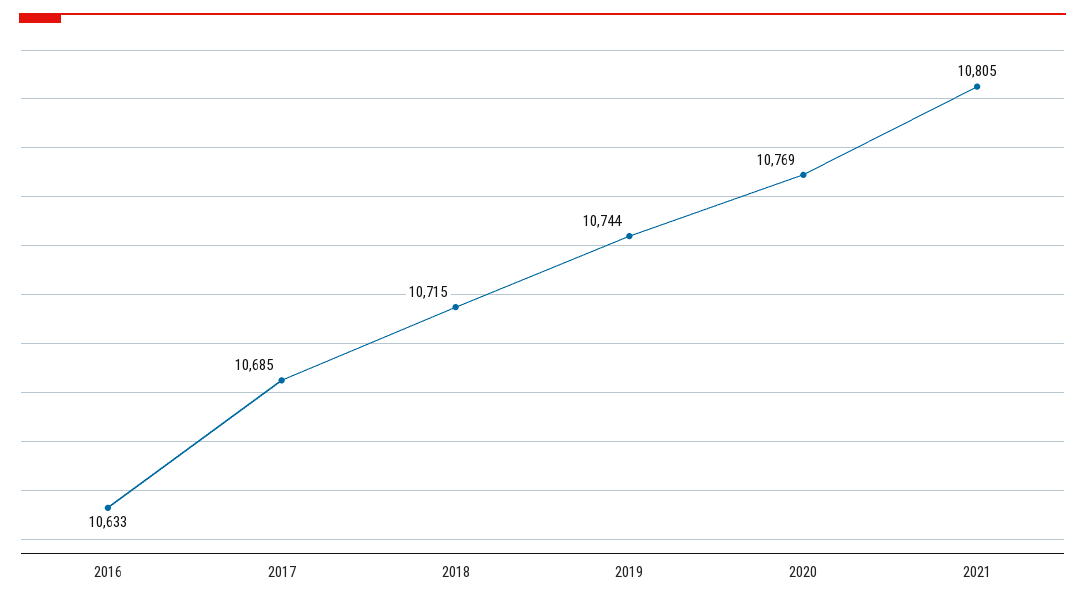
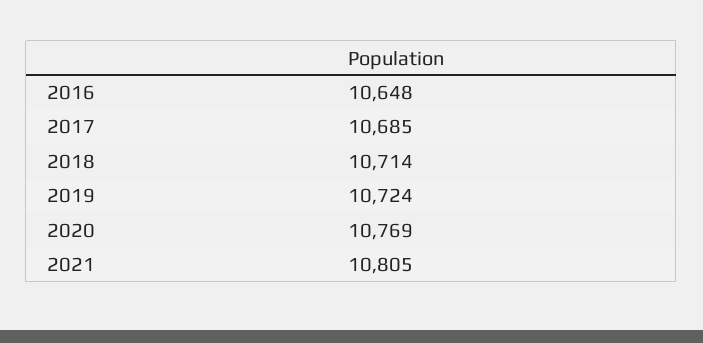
  {
-   "2016": 10633,
+   "2016": 10648,
    "2017": 10685,
-   "2018": 10715,
+   "2018": 10714,
-   "2019": 10744,
+   "2019": 10724,
    "2020": 10769,
    "2021": 10805
  }

